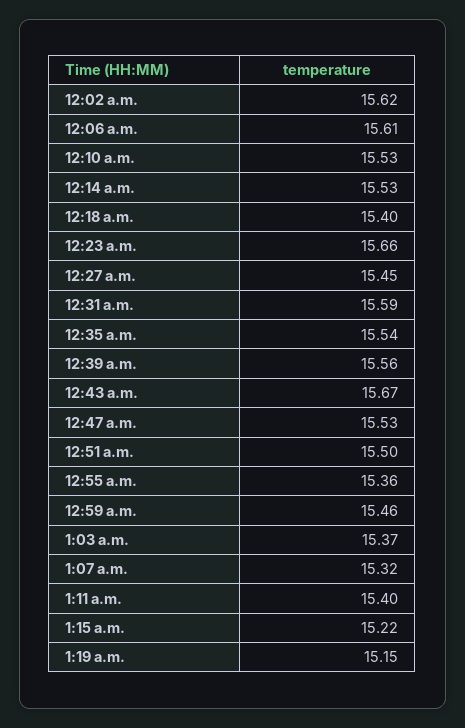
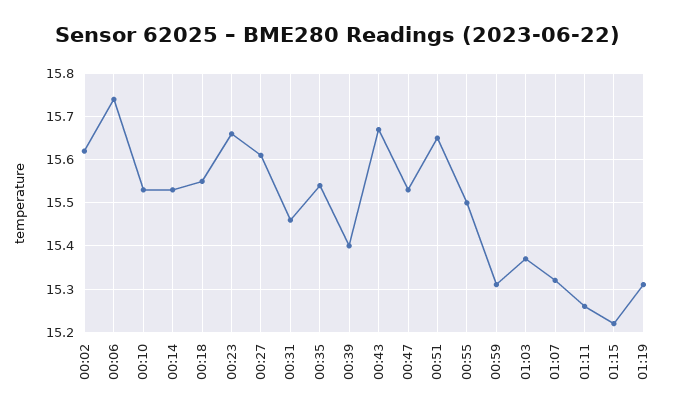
  {
    "12:02 a.m.": 15.62,
-   "12:06 a.m.": 15.61,
+   "12:06 a.m.": 15.75,
    "12:10 a.m.": 15.53,
    "12:14 a.m.": 15.53,
-   "12:18 a.m.": 15.4,
+   "12:18 a.m.": 15.55,
    "12:23 a.m.": 15.66,
-   "12:27 a.m.": 15.45,
+   "12:27 a.m.": 15.6,
-   "12:31 a.m.": 15.59,
+   "12:31 a.m.": 15.45,
    "12:35 a.m.": 15.54,
-   "12:39 a.m.": 15.56,
+   "12:39 a.m.": 15.4,
    "12:43 a.m.": 15.67,
    "12:47 a.m.": 15.53,
-   "12:51 a.m.": 15.5,
+   "12:51 a.m.": 15.65,
-   "12:55 a.m.": 15.36,
+   "12:55 a.m.": 15.5,
-   "12:59 a.m.": 15.46,
+   "12:59 a.m.": 15.3,
    "1:03 a.m.": 15.37,
    "1:07 a.m.": 15.32,
-   "1:11 a.m.": 15.4,
+   "1:11 a.m.": 15.25,
    "1:15 a.m.": 15.22,
-   "1:19 a.m.": 15.15
+   "1:19 a.m.": 15.3
  }

